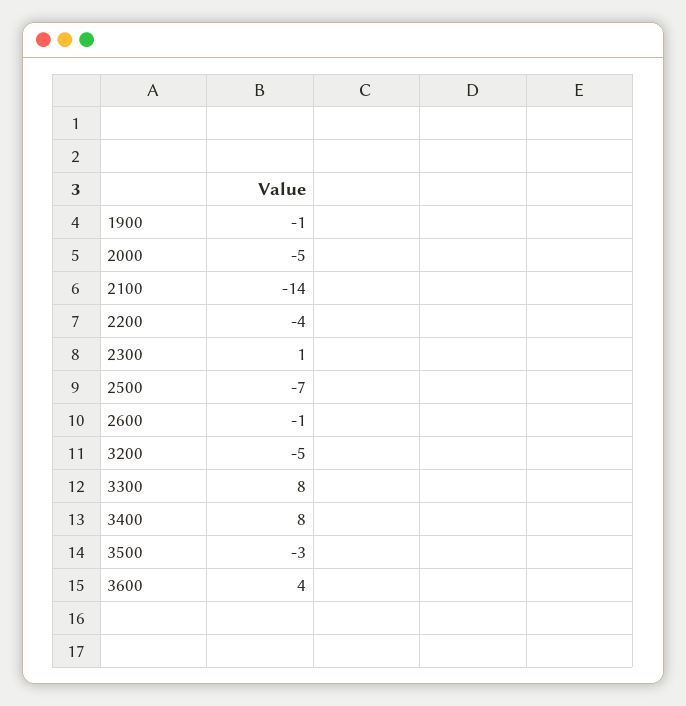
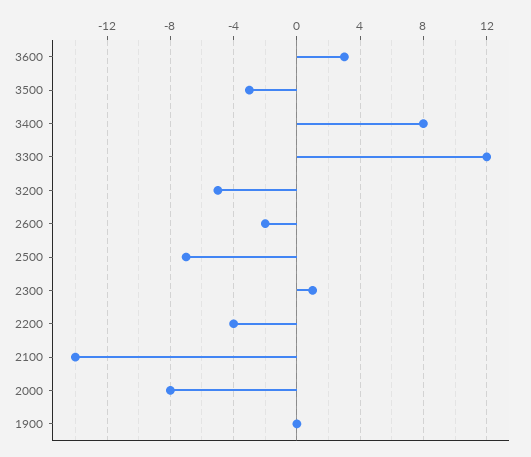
  {
-   "1900": -1,
+   "1900": 0,
-   "2000": -5,
+   "2000": -8,
    "2100": -14,
    "2200": -4,
    "2300": 1,
    "2500": -7,
-   "2600": -1,
+   "2600": -2,
    "3200": -5,
-   "3300": 8,
+   "3300": 12,
    "3400": 8,
    "3500": -3,
-   "3600": 4
+   "3600": 3
  }

